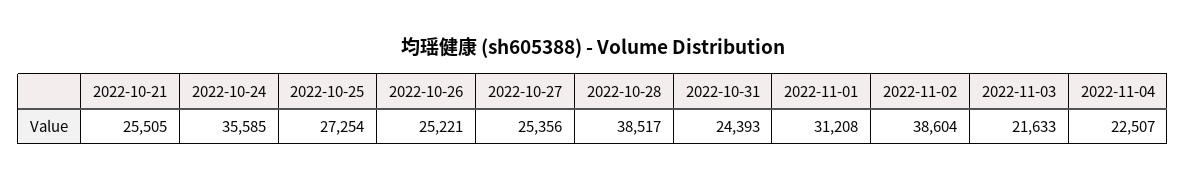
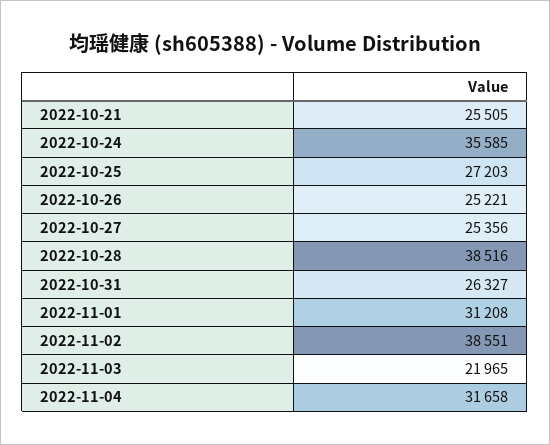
  {
    "2022-10-21": 25505,
    "2022-10-24": 35585,
-   "2022-10-25": 27254,
+   "2022-10-25": 27203,
    "2022-10-26": 25221,
    "2022-10-27": 25356,
-   "2022-10-28": 38517,
+   "2022-10-28": 38516,
-   "2022-10-31": 24393,
+   "2022-10-31": 26327,
    "2022-11-01": 31208,
-   "2022-11-02": 38604,
+   "2022-11-02": 38551,
-   "2022-11-03": 21633,
+   "2022-11-03": 21965,
-   "2022-11-04": 22507
+   "2022-11-04": 31658
  }

